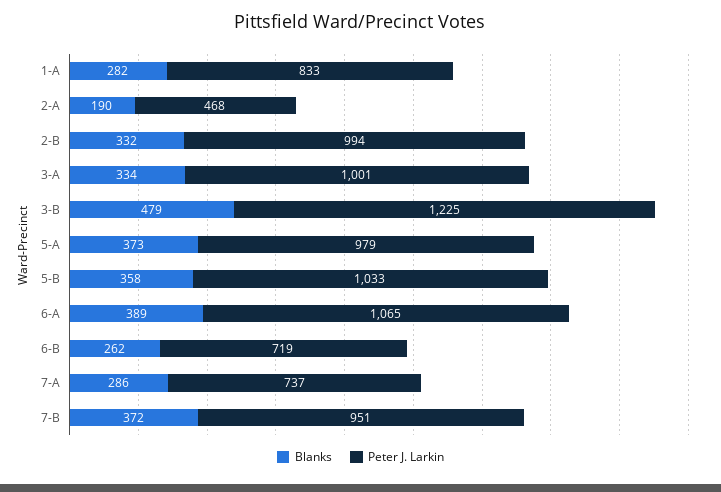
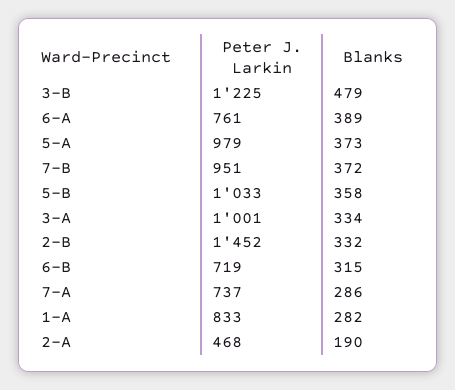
  {
    "Blanks": {
      "1-A": 282,
      "2-A": 190,
      "2-B": 332,
      "3-A": 334,
      "3-B": 479,
      "5-A": 373,
      "5-B": 358,
      "6-A": 389,
-     "6-B": 262,
+     "6-B": 315,
      "7-A": 286,
      "7-B": 372
    },
    "Peter J. Larkin": {
      "1-A": 833,
      "2-A": 468,
-     "2-B": 994,
+     "2-B": 1452,
      "3-A": 1001,
      "3-B": 1225,
      "5-A": 979,
      "5-B": 1033,
-     "6-A": 1065,
+     "6-A": 761,
      "6-B": 719,
      "7-A": 737,
      "7-B": 951
    }
  }

